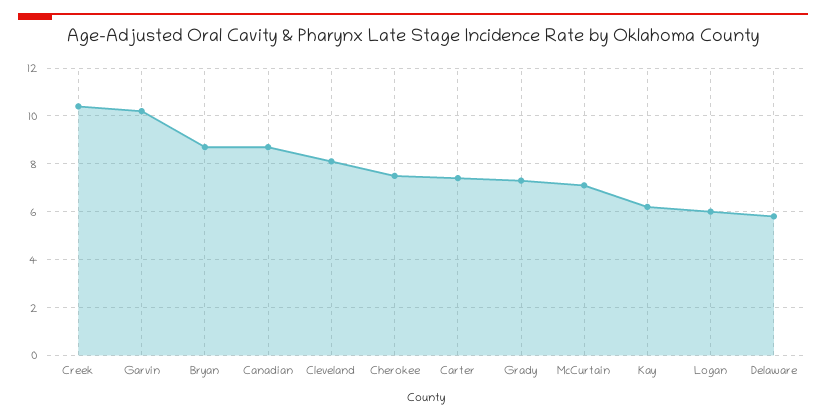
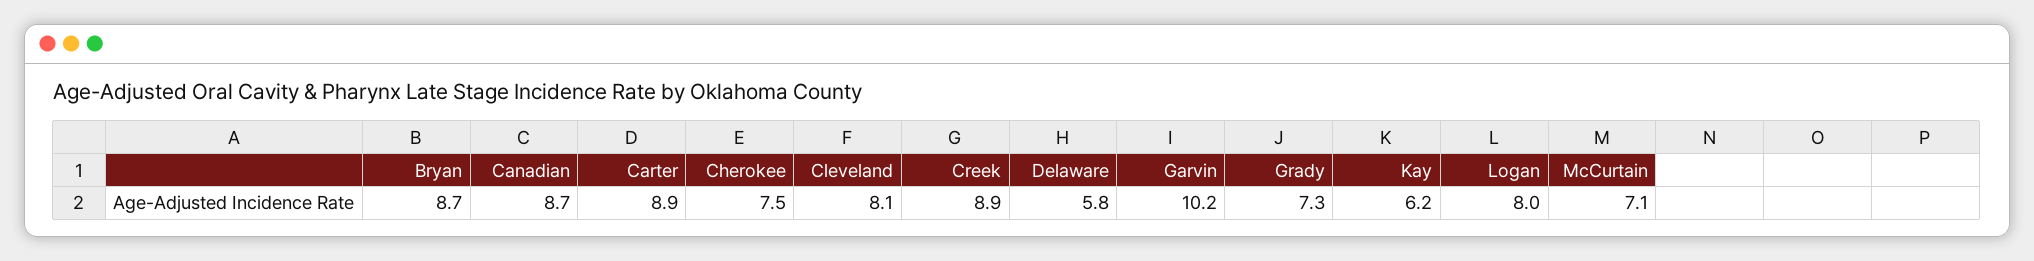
  {
-   "Creek": 10.5,
+   "Creek": 8.9,
    "Garvin": 10.2,
    "Bryan": 8.7,
    "Canadian": 8.7,
    "Cleveland": 8.1,
    "Cherokee": 7.5,
-   "Carter": 7.5,
+   "Carter": 8.9,
    "Grady": 7.3,
    "McCurtain": 7.1,
    "Kay": 6.2,
-   "Logan": 6,
+   "Logan": 8,
    "Delaware": 5.8
  }

